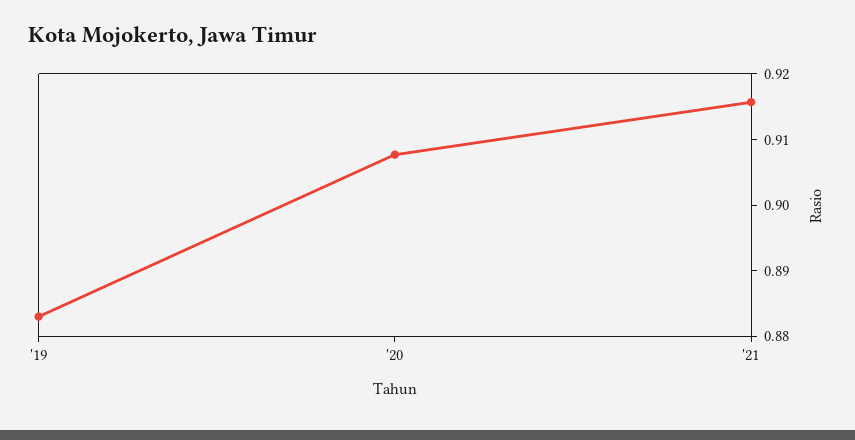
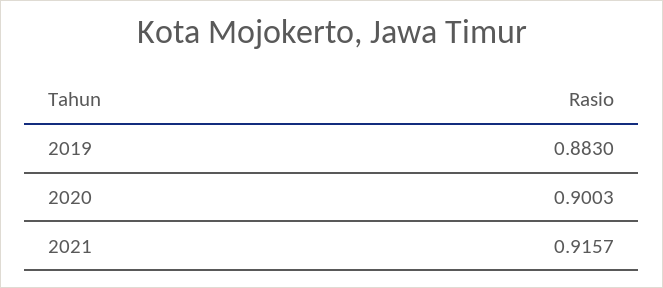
  {
    "'19": 0.883,
-   "'20": 0.908,
+   "'20": 0.9003,
    "'21": 0.9157
  }

